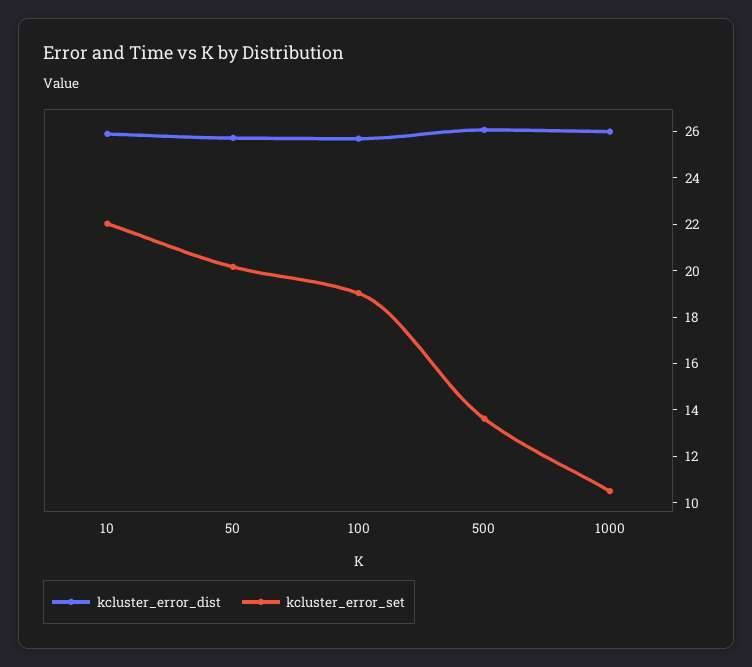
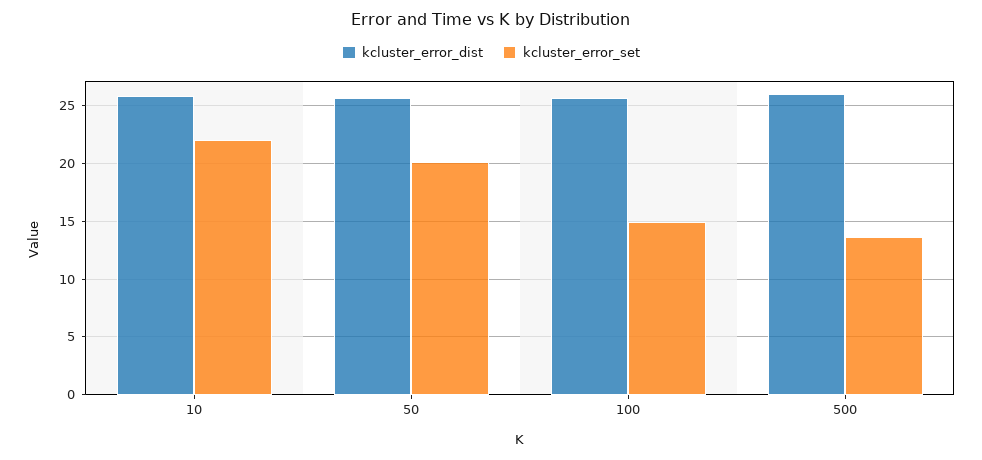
  {
    "kcluster_error_dist": {
      "10": 26,
      "50": 25.5,
      "100": 25.5,
-     "500": 26,
+     "500": 26
-     "1000": 26
    },
    "kcluster_error_set": {
      "10": 22,
      "50": 20,
-     "100": 19,
+     "100": 15,
-     "500": 13.5,
+     "500": 13.5
-     "1000": 10.5
    }
  }

